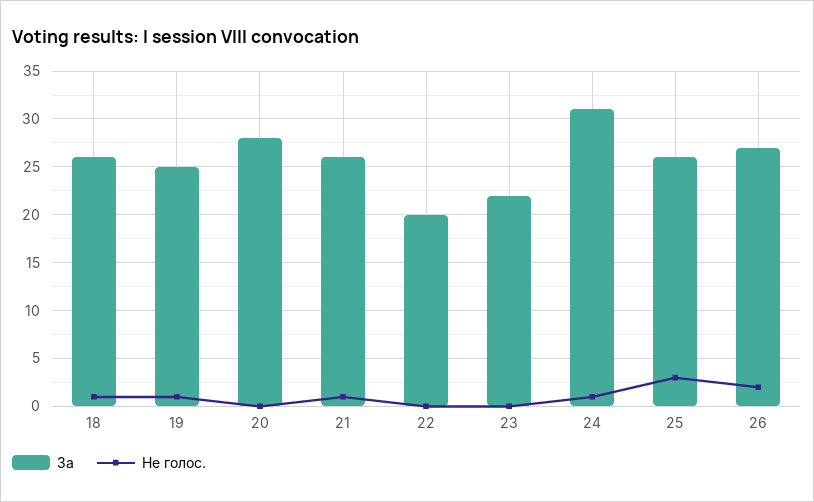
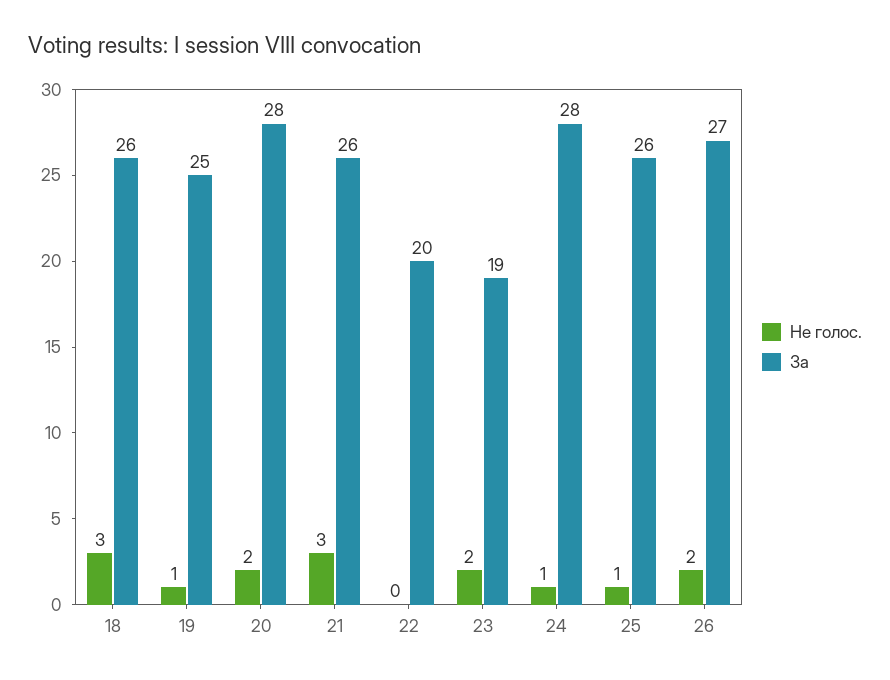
  {
    "За": {
      "18": 26,
      "19": 25,
      "20": 28,
      "21": 26,
      "22": 20,
-     "23": 22,
+     "23": 19,
-     "24": 31,
+     "24": 28,
      "25": 26,
      "26": 27
    },
    "Не голос.": {
-     "18": 1,
+     "18": 3,
      "19": 1,
-     "20": 0,
+     "20": 2,
-     "21": 1,
+     "21": 3,
      "22": 0,
-     "23": 0,
+     "23": 2,
      "24": 1,
-     "25": 3,
+     "25": 1,
      "26": 2
    }
  }

